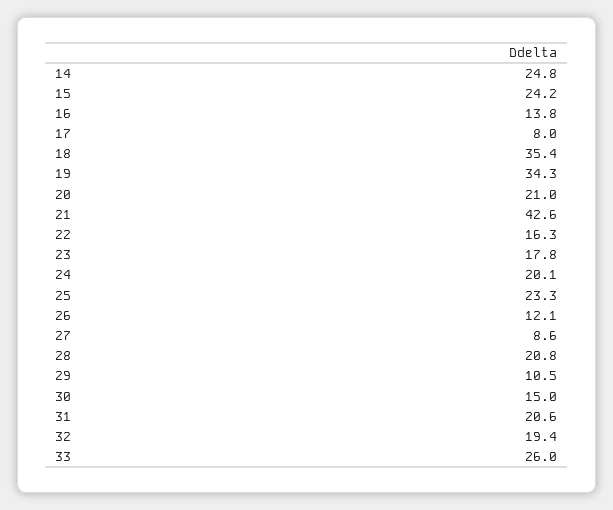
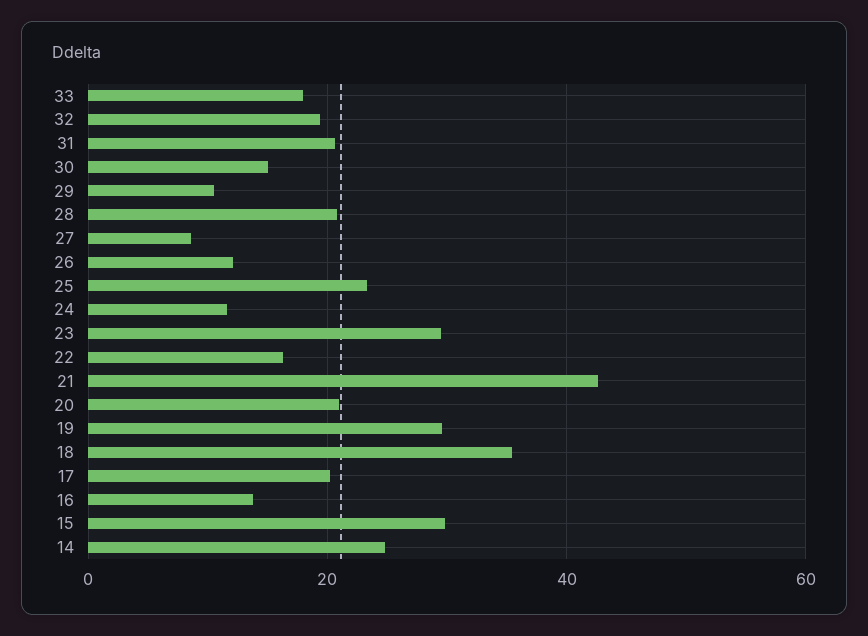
  {
    "14": 24.8,
-   "15": 24.2,
+   "15": 30,
    "16": 13.8,
-   "17": 8,
+   "17": 20,
    "18": 35.4,
-   "19": 34.3,
+   "19": 30,
    "20": 21,
    "21": 42.6,
    "22": 16.3,
-   "23": 17.8,
+   "23": 30,
-   "24": 20.1,
+   "24": 12,
    "25": 23.3,
    "26": 12.1,
    "27": 8.6,
    "28": 20.8,
    "29": 10.5,
    "30": 15,
    "31": 20.6,
    "32": 19.4,
-   "33": 26
+   "33": 18
  }

